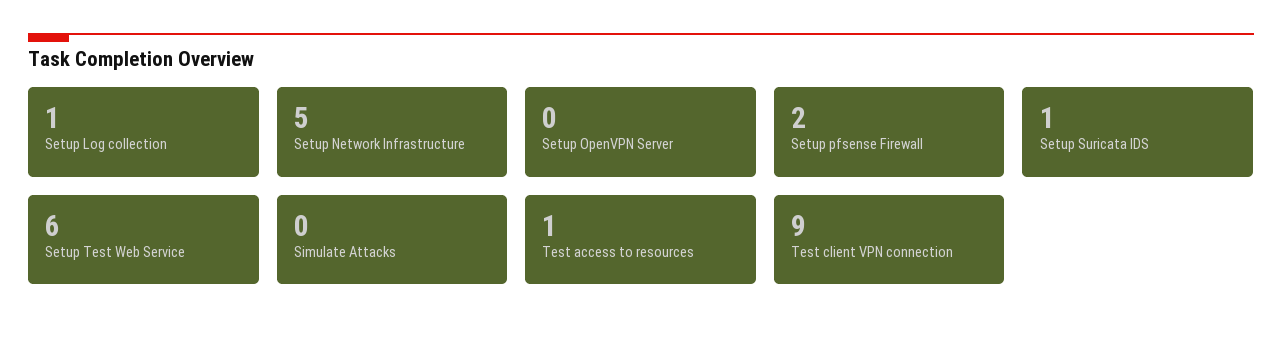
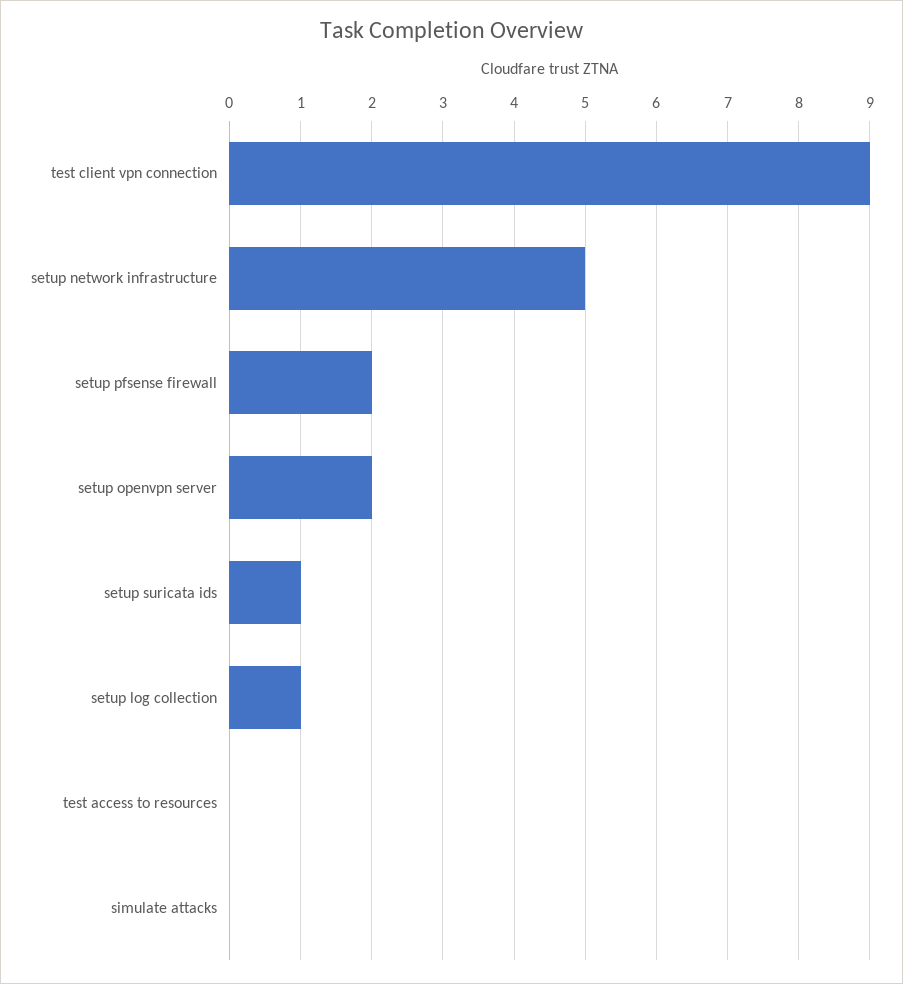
  {
    "Setup Log collection": 1,
    "Setup Network Infrastructure": 5,
-   "Setup OpenVPN Server": 0,
+   "Setup OpenVPN Server": 2,
    "Setup pfsense Firewall": 2,
    "Setup Suricata IDS": 1,
-   "Setup Test Web Service": 6,
    "Simulate Attacks": 0,
-   "Test access to resources": 1,
+   "Test access to resources": 0,
    "Test client VPN connection": 9
  }

